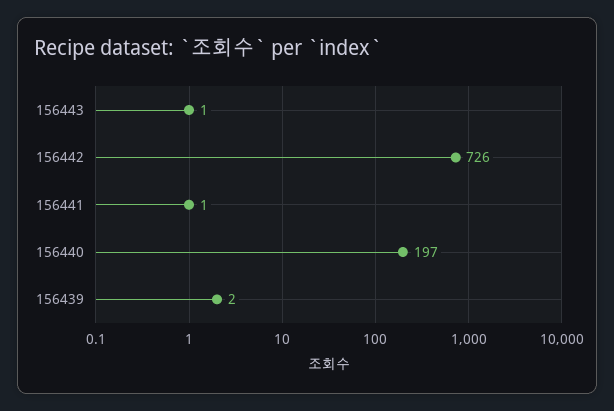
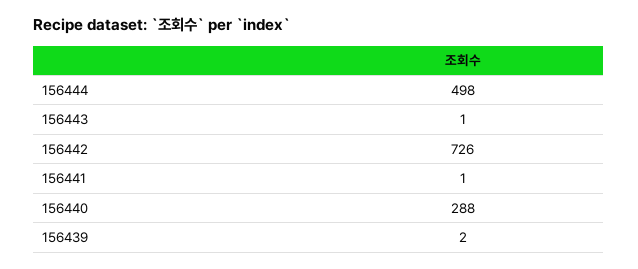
  {
    "156443": 1,
    "156442": 726,
    "156441": 1,
-   "156440": 197,
+   "156440": 288,
-   "156439": 2
+   "156439": 2,
+   "156444": 498
  }

